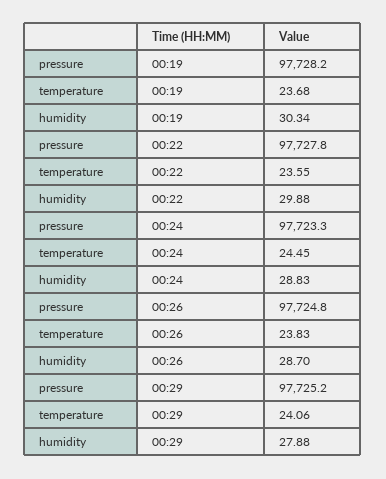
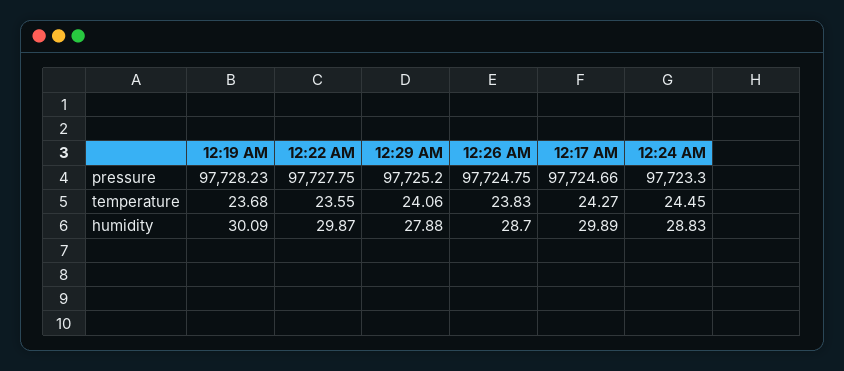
  {
    "pressure": {
      "00:19": 97728.23,
      "00:22": 97727.75,
      "00:24": 97723.3,
      "00:26": 97724.75,
-     "00:29": 97725.2
+     "00:29": 97725.2,
+     "12:17 AM": 97724.66
    },
    "temperature": {
      "00:19": 23.68,
      "00:22": 23.55,
      "00:24": 24.45,
      "00:26": 23.83,
-     "00:29": 24.06
+     "00:29": 24.06,
+     "12:17 AM": 24.27
    },
    "humidity": {
-     "00:19": 30.34,
+     "00:19": 30.09,
-     "00:22": 29.88,
+     "00:22": 29.87,
      "00:24": 28.83,
      "00:26": 28.7,
-     "00:29": 27.88
+     "00:29": 27.88,
+     "12:17 AM": 29.89
    }
  }

